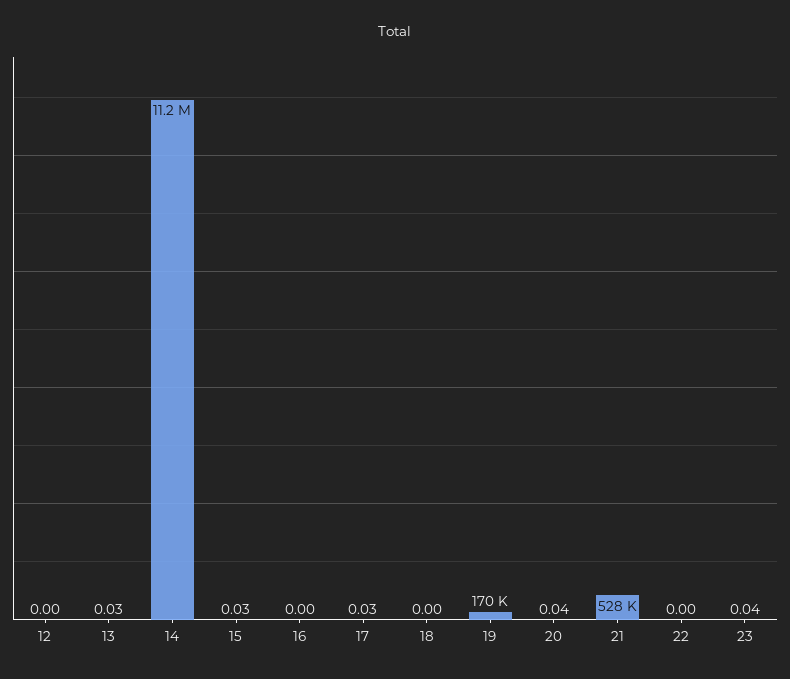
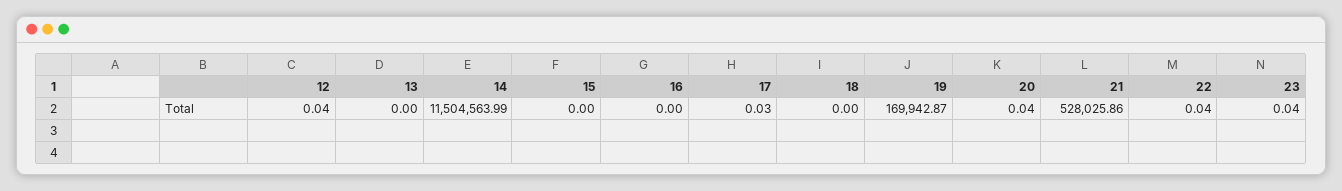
  {
-   "12": 0,
+   "12": 0.04,
-   "13": 0.03,
+   "13": 0,
-   "14": 11200000,
+   "14": 11504563.99,
-   "15": 0.03,
+   "15": 0,
    "16": 0,
    "17": 0.03,
    "18": 0,
    "19": 169942.87,
    "20": 0.04,
    "21": 528025.86,
-   "22": 0,
+   "22": 0.04,
    "23": 0.04
  }

